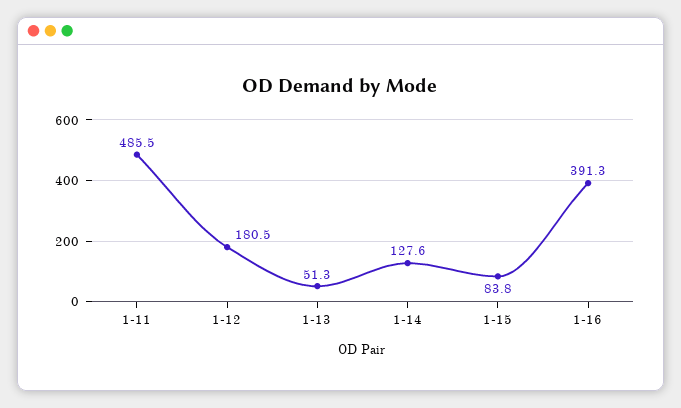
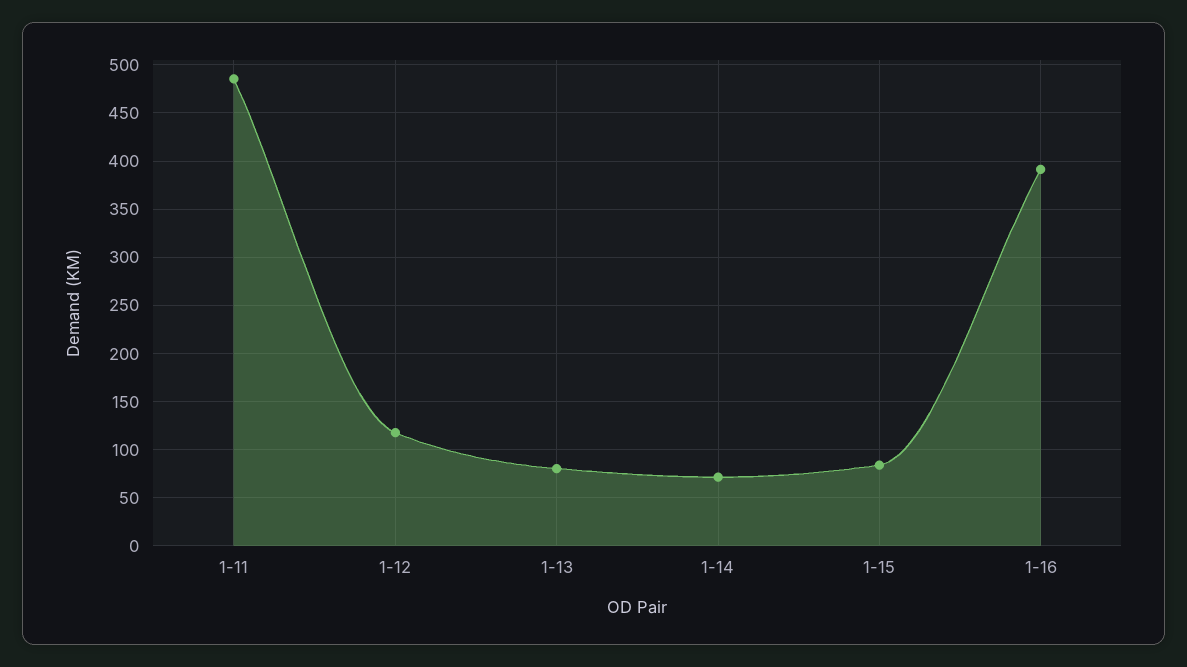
  {
    "1-11": 485.5,
-   "1-12": 180.5,
+   "1-12": 120,
-   "1-13": 51.3,
+   "1-13": 80,
-   "1-14": 127.6,
+   "1-14": 70,
    "1-15": 83.8,
    "1-16": 391.3
  }

